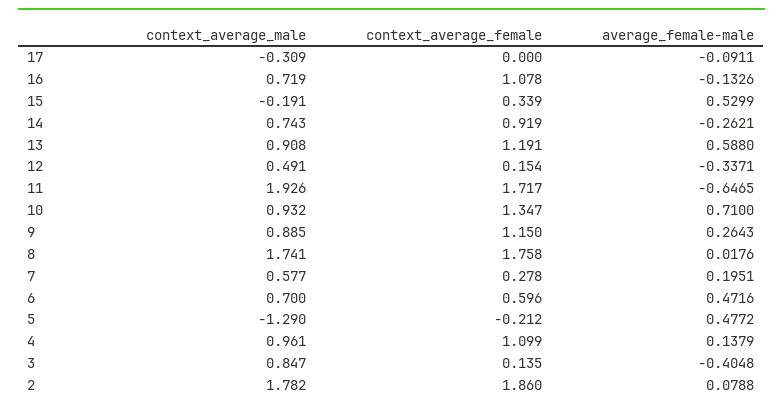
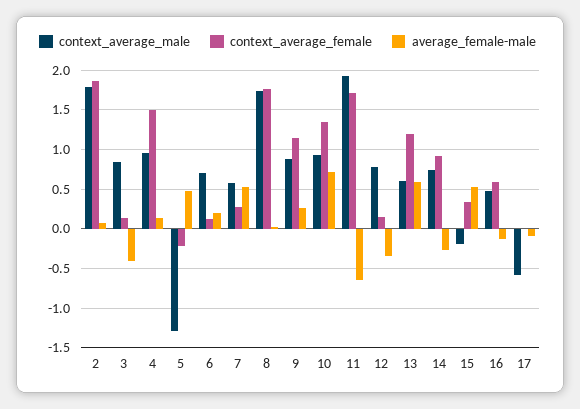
  {
    "context_average_male": {
-     "17": -0.309,
+     "17": -0.6,
-     "16": 0.719,
+     "16": 0.5,
      "15": -0.191,
      "14": 0.743,
-     "13": 0.908,
+     "13": 0.6,
-     "12": 0.491,
+     "12": 0.8,
      "11": 1.926,
      "10": 0.932,
      "9": 0.885,
      "8": 1.741,
      "7": 0.577,
      "6": 0.7,
      "5": -1.29,
      "4": 0.961,
      "3": 0.847,
      "2": 1.782
    },
    "context_average_female": {
      "17": 0,
-     "16": 1.078,
+     "16": 0.6,
      "15": 0.339,
      "14": 0.919,
      "13": 1.191,
      "12": 0.154,
      "11": 1.717,
      "10": 1.347,
      "9": 1.15,
      "8": 1.758,
      "7": 0.278,
-     "6": 0.596,
+     "6": 0.1,
      "5": -0.212,
-     "4": 1.099,
+     "4": 1.5,
      "3": 0.135,
      "2": 1.86
    },
    "average_female-male": {
      "17": -0.0911,
      "16": -0.1326,
      "15": 0.5299,
      "14": -0.2621,
      "13": 0.588,
      "12": -0.3371,
      "11": -0.6465,
      "10": 0.71,
      "9": 0.2643,
      "8": 0.0176,
-     "7": 0.1951,
+     "7": 0.5,
-     "6": 0.4716,
+     "6": 0.2,
      "5": 0.4772,
      "4": 0.1379,
      "3": -0.4048,
      "2": 0.0788
    }
  }

